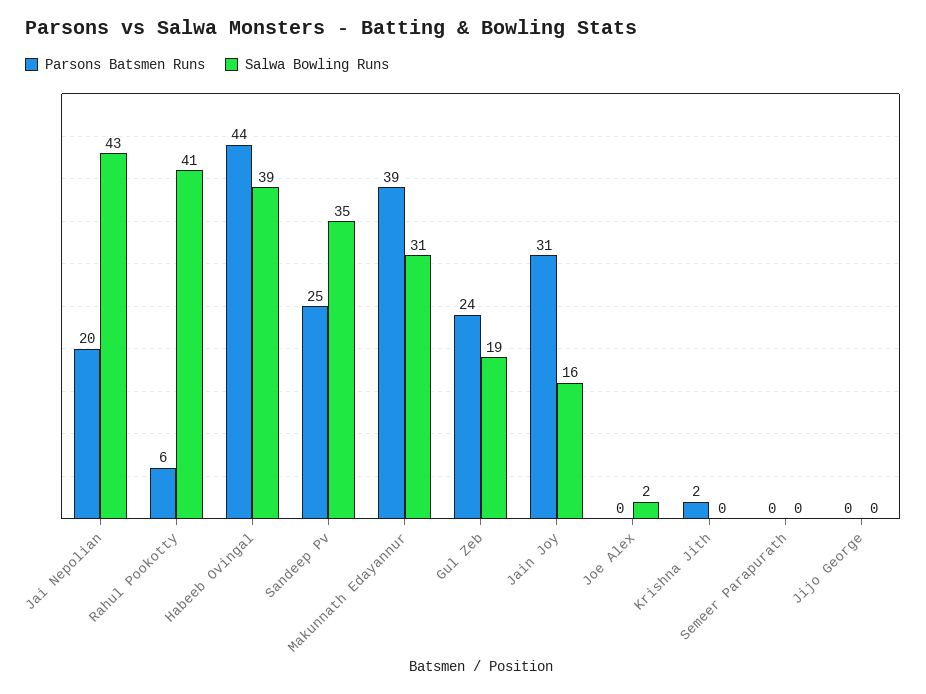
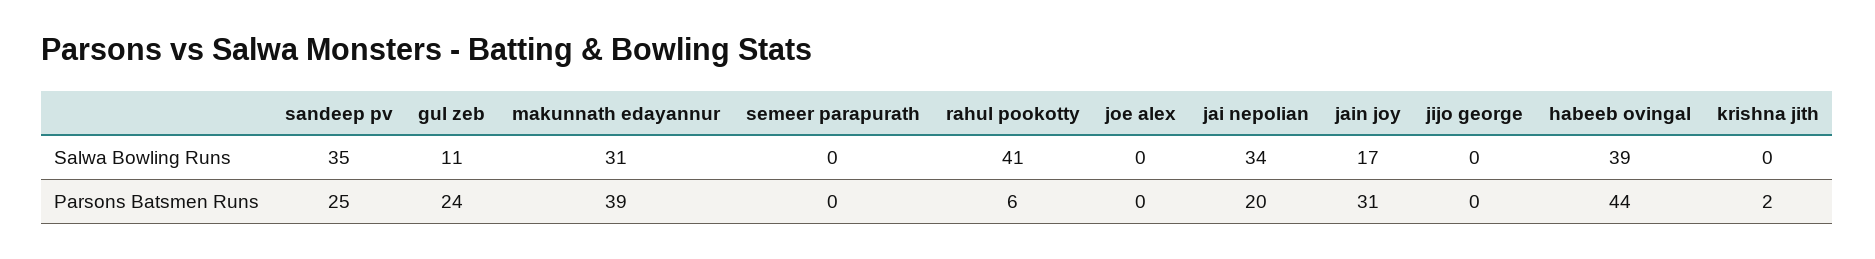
  {
    "Parsons Batsmen Runs": {
      "Jai Nepolian": 20,
      "Rahul Pookotty": 6,
      "Habeeb Ovingal": 44,
      "Sandeep Pv": 25,
      "Makunnath Edayannur": 39,
      "Gul Zeb": 24,
      "Jain Joy": 31,
      "Joe Alex": 0,
      "Krishna Jith": 2,
      "Semeer Parapurath": 0,
      "Jijo George": 0
    },
    "Salwa Bowling Runs": {
-     "Jai Nepolian": 43,
+     "Jai Nepolian": 34,
      "Rahul Pookotty": 41,
      "Habeeb Ovingal": 39,
      "Sandeep Pv": 35,
      "Makunnath Edayannur": 31,
-     "Gul Zeb": 19,
+     "Gul Zeb": 11,
-     "Jain Joy": 16,
+     "Jain Joy": 17,
-     "Joe Alex": 2,
+     "Joe Alex": 0,
      "Krishna Jith": 0,
      "Semeer Parapurath": 0,
      "Jijo George": 0
    }
  }

